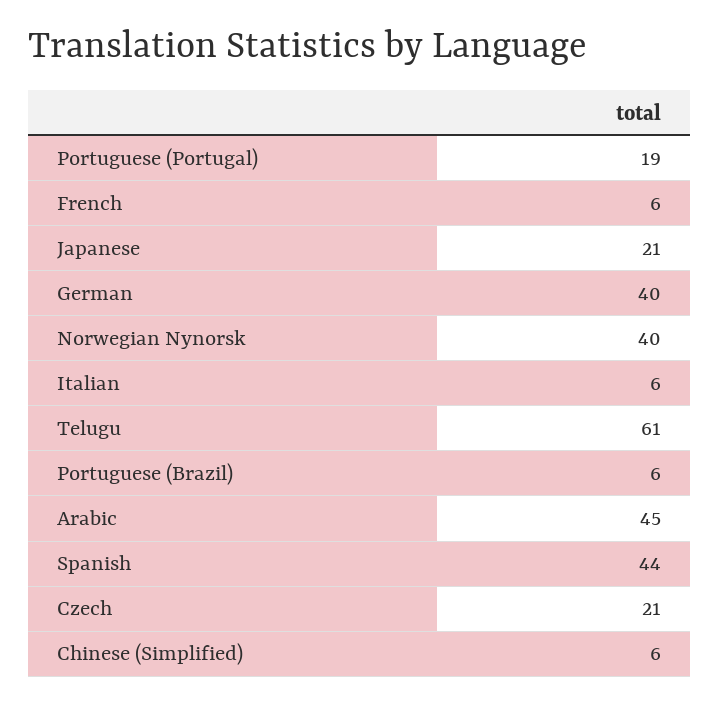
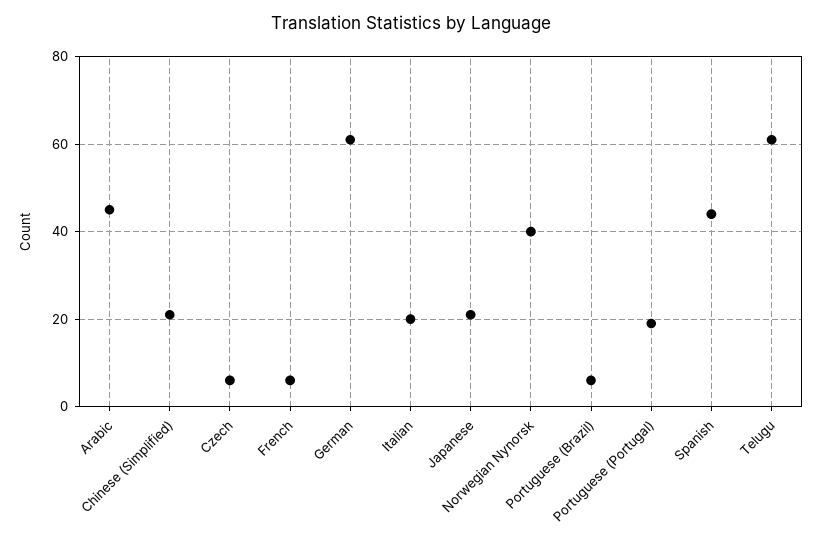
  {
    "Portuguese (Portugal)": 19,
    "French": 6,
    "Japanese": 21,
-   "German": 40,
+   "German": 60,
    "Norwegian Nynorsk": 40,
-   "Italian": 6,
+   "Italian": 20,
    "Telugu": 61,
    "Portuguese (Brazil)": 6,
    "Arabic": 45,
    "Spanish": 44,
-   "Czech": 21,
+   "Czech": 5,
-   "Chinese (Simplified)": 6
+   "Chinese (Simplified)": 20
  }

